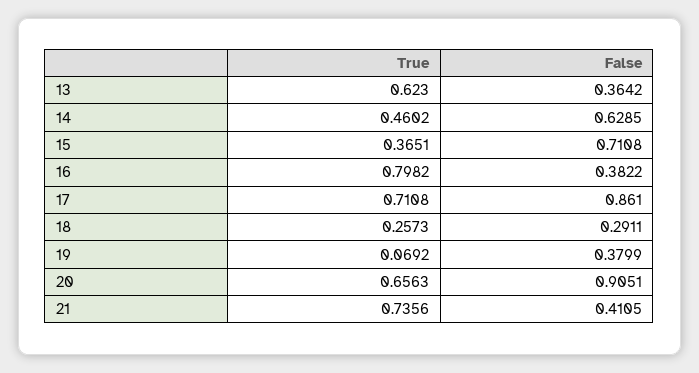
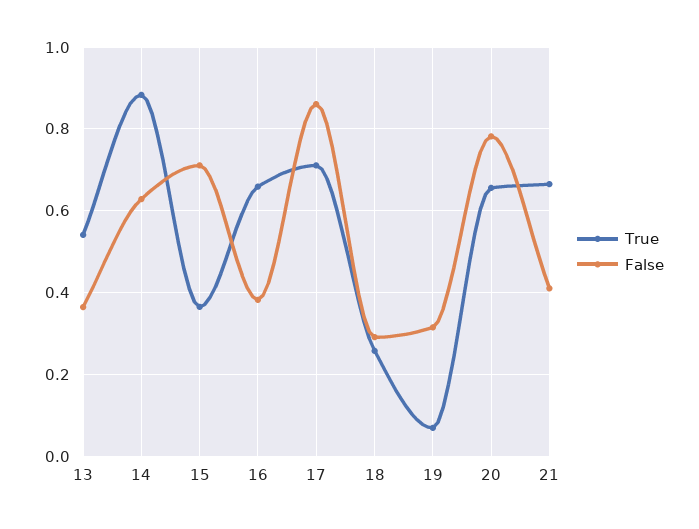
  {
    "True": {
-     "13": 0.623,
+     "13": 0.54,
-     "14": 0.4602,
+     "14": 0.88,
      "15": 0.3651,
-     "16": 0.7982,
+     "16": 0.66,
      "17": 0.7108,
      "18": 0.2573,
      "19": 0.0692,
      "20": 0.6563,
-     "21": 0.7356
+     "21": 0.66
    },
    "False": {
      "13": 0.3642,
      "14": 0.6285,
      "15": 0.7108,
      "16": 0.3822,
      "17": 0.861,
      "18": 0.2911,
-     "19": 0.3799,
+     "19": 0.32,
-     "20": 0.9051,
+     "20": 0.78,
      "21": 0.4105
    }
  }

